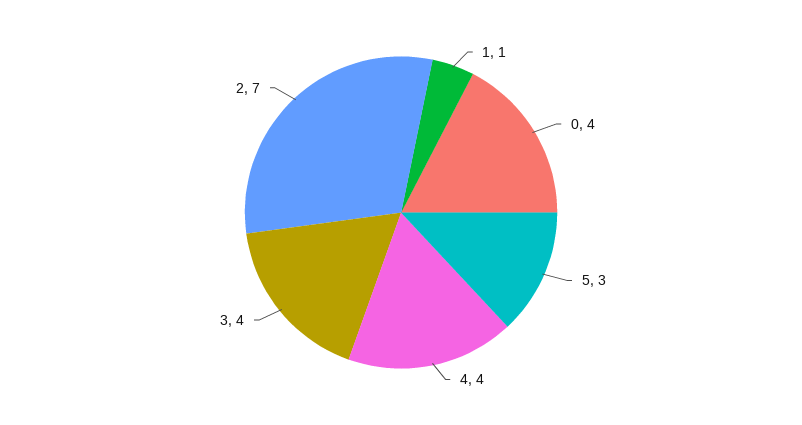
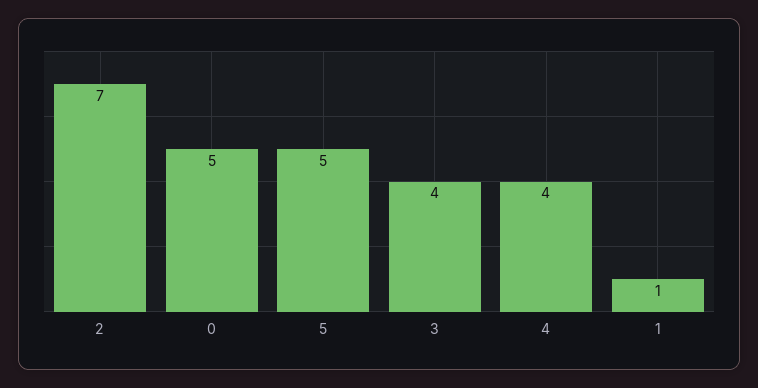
  {
    "1": 1,
-   "0": 4,
+   "0": 5,
-   "5": 3,
+   "5": 5,
    "4": 4,
    "3": 4,
    "2": 7
  }

